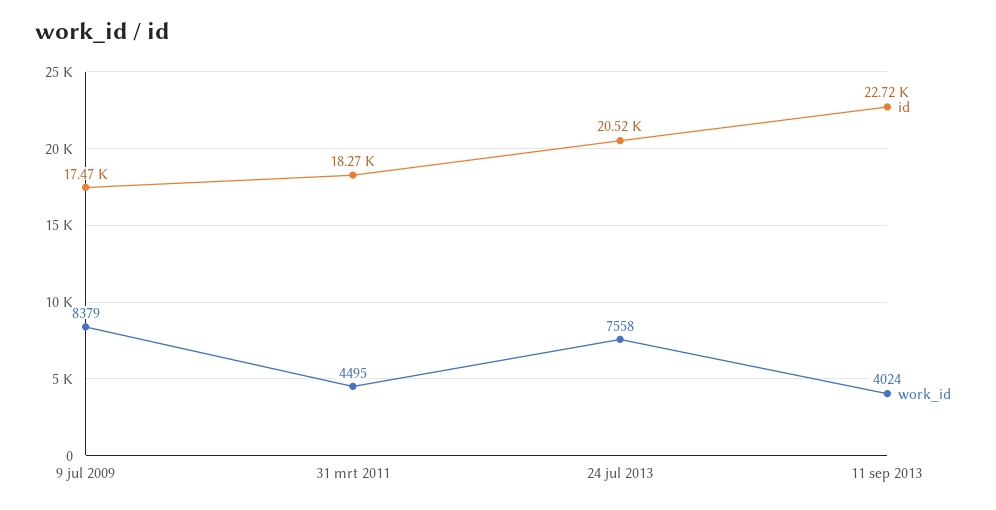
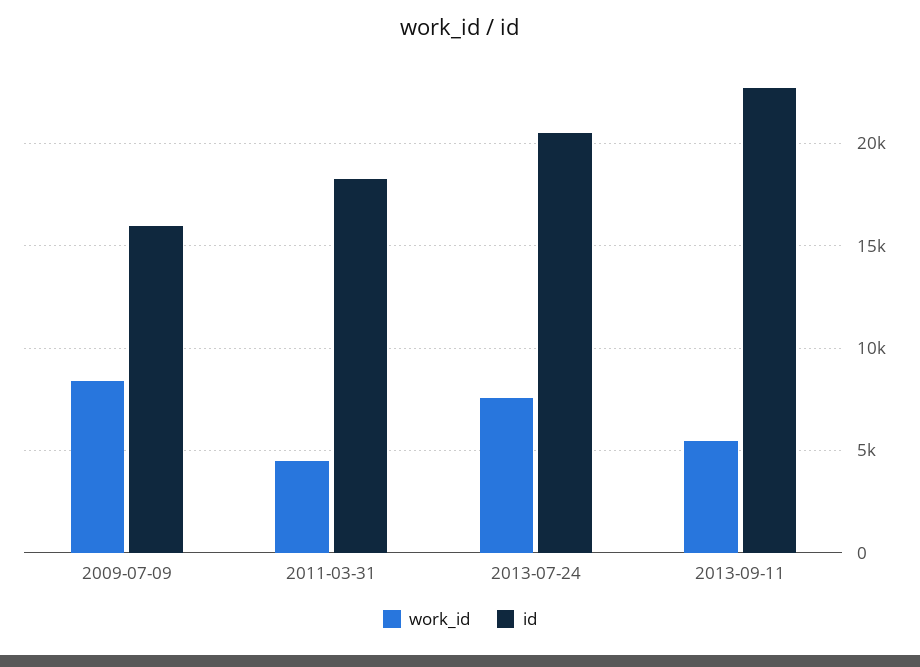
  {
    "id": {
-     "9 jul 2009": 17470,
+     "9 jul 2009": 16000,
      "31 mrt 2011": 18270,
      "24 jul 2013": 20520,
      "11 sep 2013": 22720
    },
    "work_id": {
      "9 jul 2009": 8379,
      "31 mrt 2011": 4495,
      "24 jul 2013": 7558,
-     "11 sep 2013": 4024
+     "11 sep 2013": 5500
    }
  }

